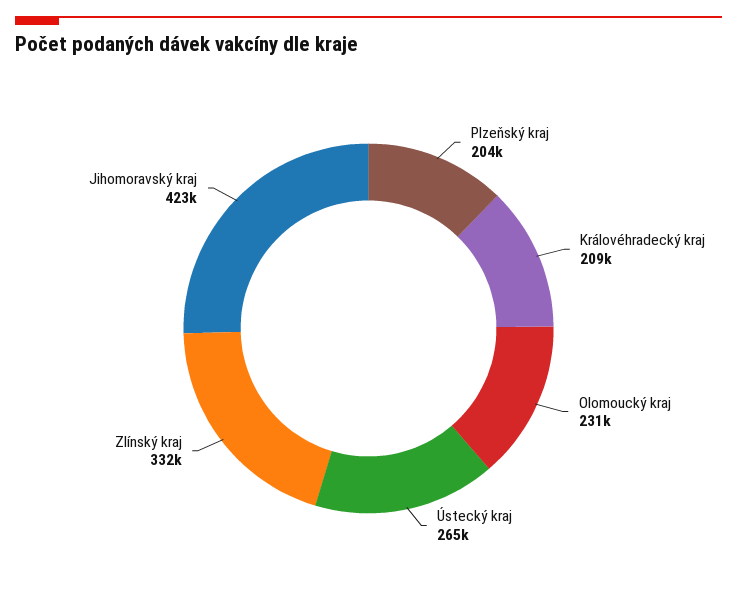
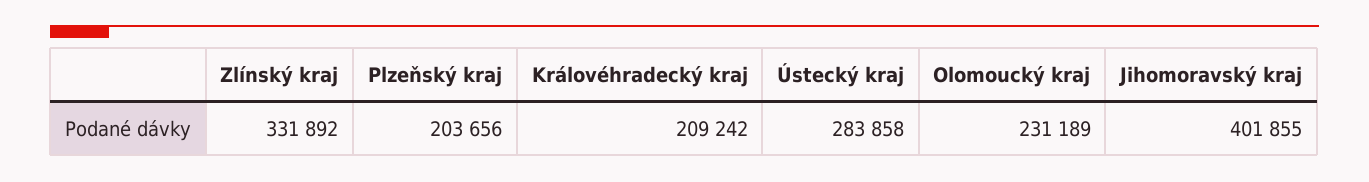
  {
    "Plzeňský kraj": 203656,
    "Královéhradecký kraj": 209242,
    "Olomoucký kraj": 231189,
-   "Ústecký kraj": 265000,
+   "Ústecký kraj": 283858,
    "Zlínský kraj": 331892,
-   "Jihomoravský kraj": 423000
+   "Jihomoravský kraj": 401855
  }

